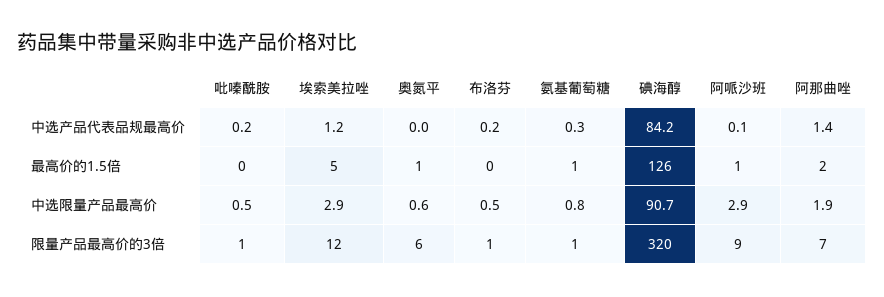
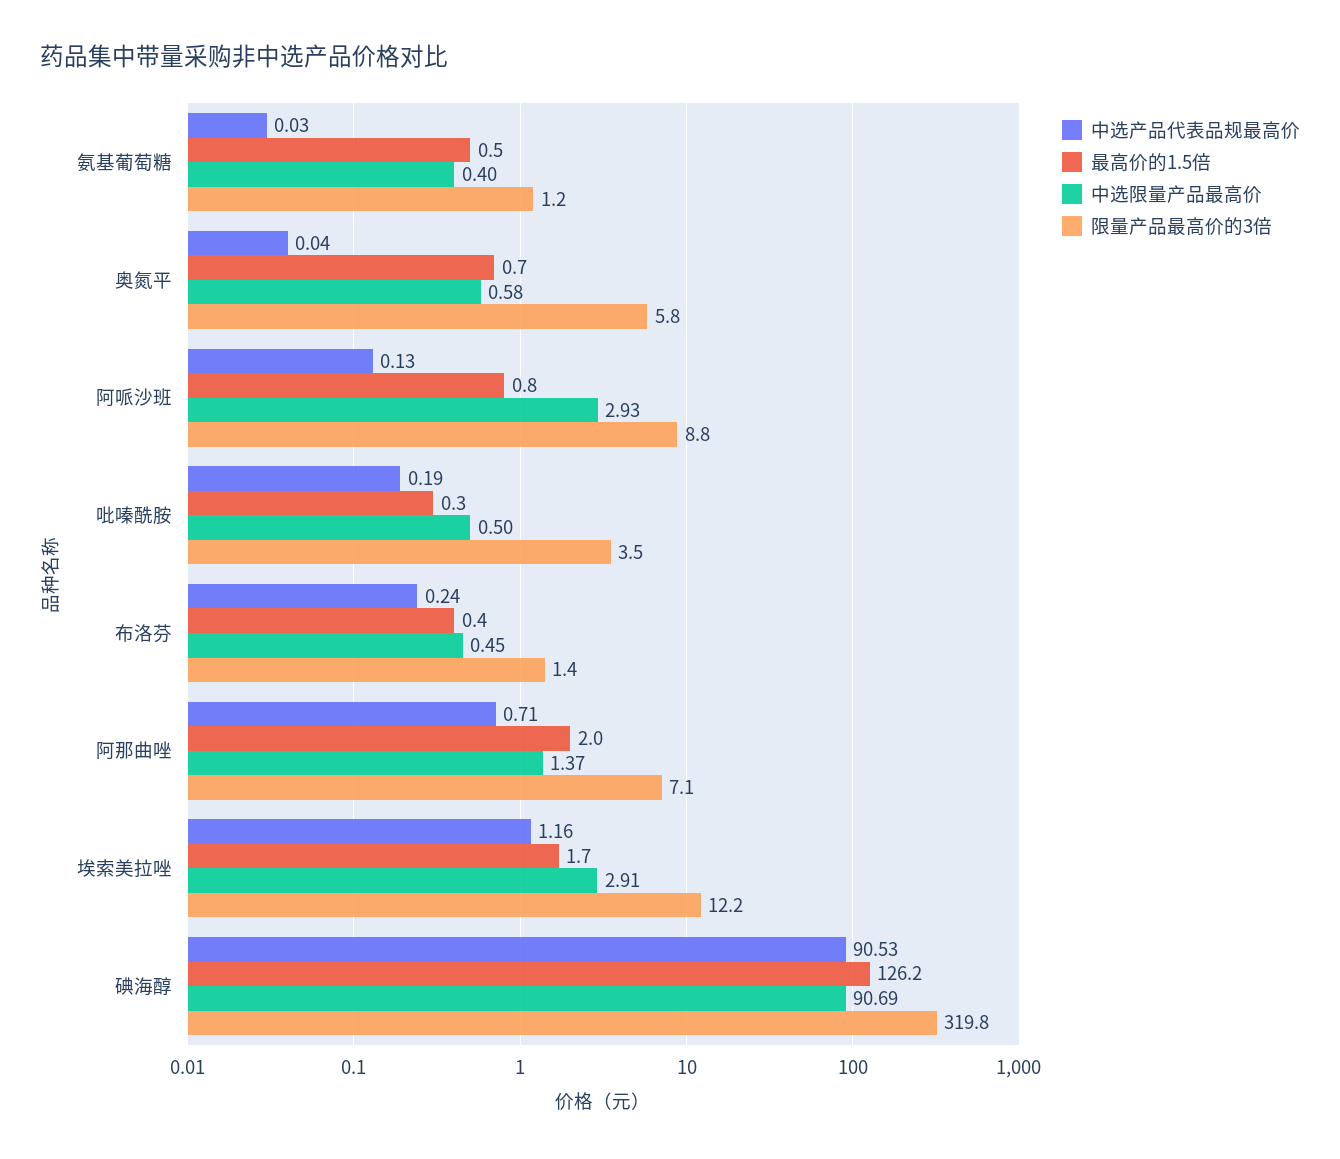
  {
    "中选产品代表品规最高价": {
      "吡嗪酰胺": 0.19,
      "埃索美拉唑": 1.16,
      "奥氮平": 0.04,
      "布洛芬": 0.24,
-     "氨基葡萄糖": 0.3,
+     "氨基葡萄糖": 0.03,
-     "碘海醇": 84.2,
+     "碘海醇": 90.53,
      "阿哌沙班": 0.13,
-     "阿那曲唑": 1.4
+     "阿那曲唑": 0.71
    },
    "最高价的1.5倍": {
      "吡嗪酰胺": 0.3,
-     "埃索美拉唑": 5,
+     "埃索美拉唑": 1.7,
      "奥氮平": 0.7,
      "布洛芬": 0.4,
      "氨基葡萄糖": 0.5,
      "碘海醇": 126.2,
      "阿哌沙班": 0.8,
      "阿那曲唑": 2
    },
    "中选限量产品最高价": {
      "吡嗪酰胺": 0.5,
      "埃索美拉唑": 2.91,
      "奥氮平": 0.58,
      "布洛芬": 0.45,
-     "氨基葡萄糖": 0.8,
+     "氨基葡萄糖": 0.4,
      "碘海醇": 90.69,
      "阿哌沙班": 2.93,
-     "阿那曲唑": 1.9
+     "阿那曲唑": 1.37
    },
    "限量产品最高价的3倍": {
-     "吡嗪酰胺": 1,
+     "吡嗪酰胺": 3.5,
      "埃索美拉唑": 12.2,
      "奥氮平": 5.8,
      "布洛芬": 1.4,
      "氨基葡萄糖": 1.2,
      "碘海醇": 319.8,
      "阿哌沙班": 8.8,
      "阿那曲唑": 7.1
    }
  }

